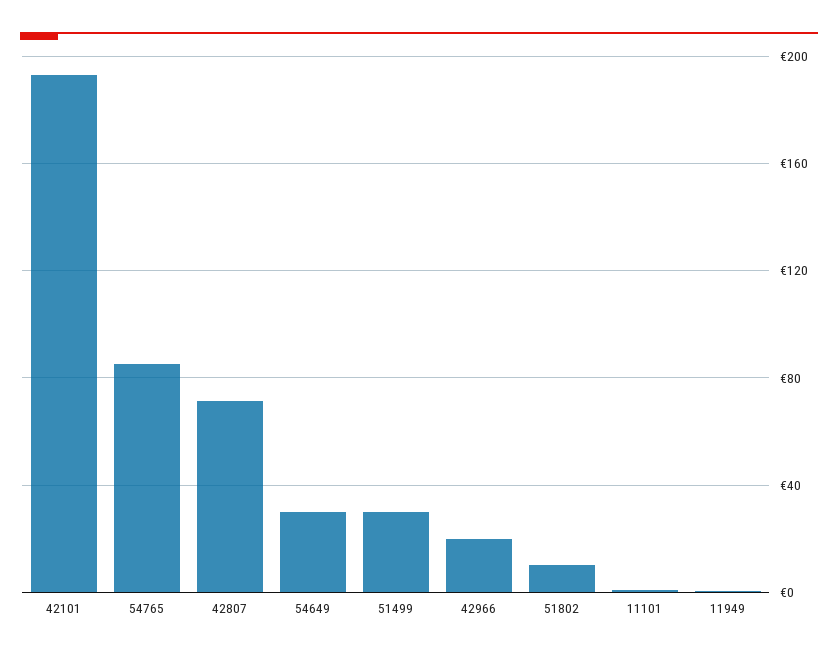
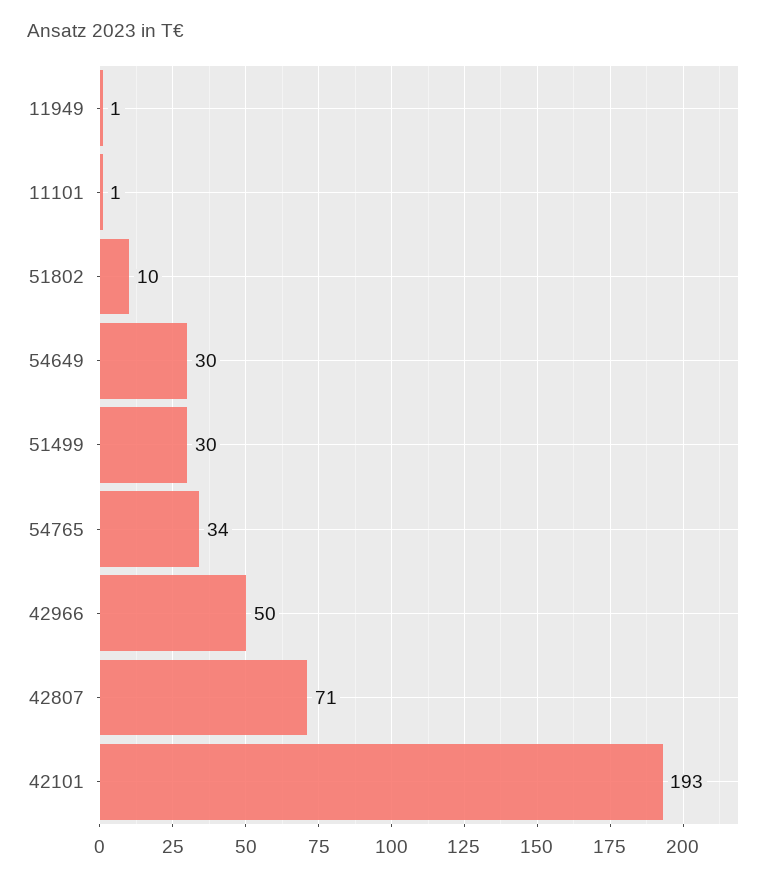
  {
    "42101": 193,
-   "54765": 85,
+   "54765": 34,
    "42807": 71,
    "54649": 30,
    "51499": 30,
-   "42966": 20,
+   "42966": 50,
    "51802": 10,
    "11101": 1,
    "11949": 1
  }

